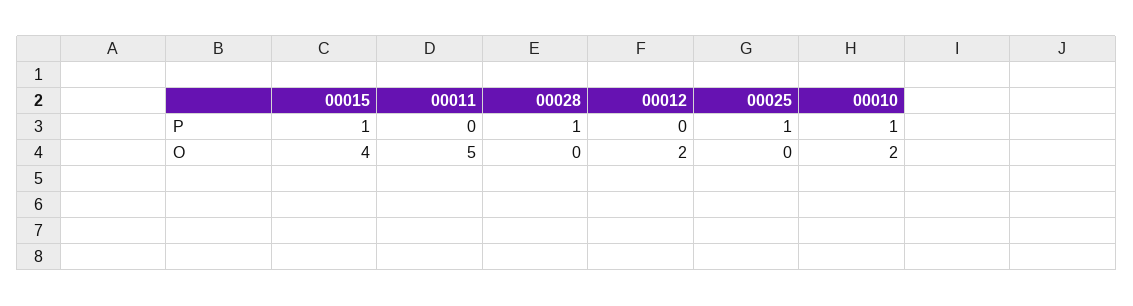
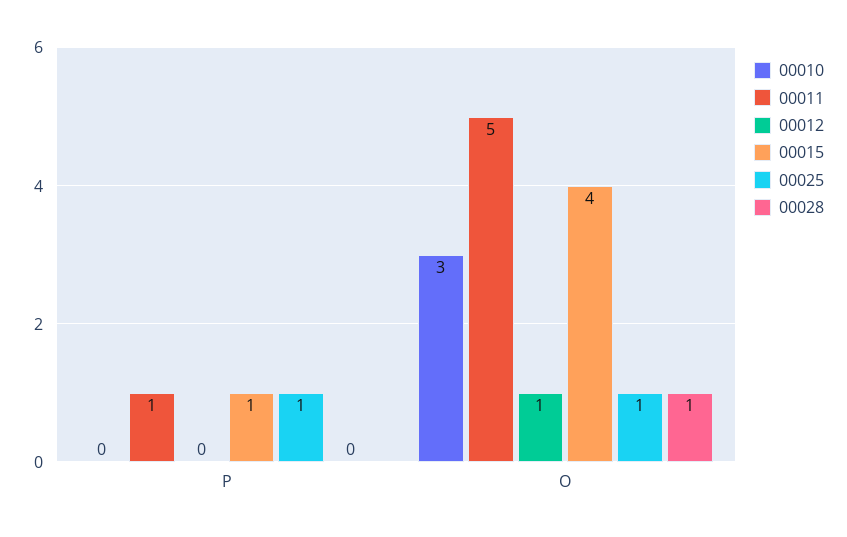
  {
    "00015": {
      "P": 1,
      "O": 4
    },
    "00011": {
-     "P": 0,
+     "P": 1,
      "O": 5
    },
    "00028": {
-     "P": 1,
+     "P": 0,
-     "O": 0
+     "O": 1
    },
    "00012": {
      "P": 0,
-     "O": 2
+     "O": 1
    },
    "00025": {
      "P": 1,
-     "O": 0
+     "O": 1
    },
    "00010": {
-     "P": 1,
+     "P": 0,
-     "O": 2
+     "O": 3
    }
  }

